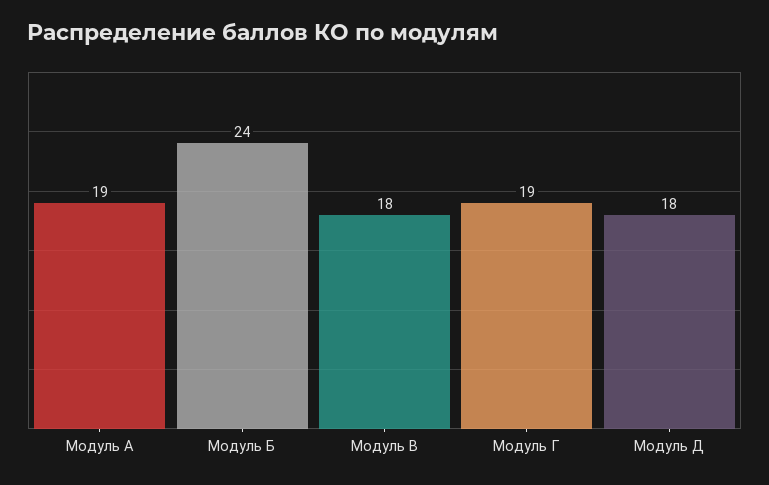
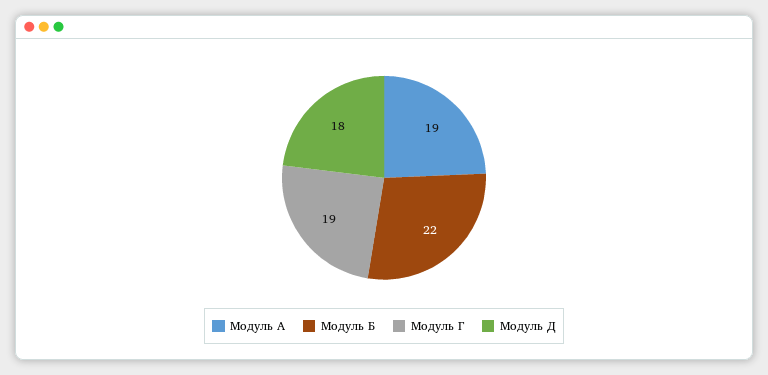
  {
    "Модуль А": 19,
-   "Модуль Б": 24,
+   "Модуль Б": 22,
-   "Модуль В": 18,
    "Модуль Г": 19,
    "Модуль Д": 18
  }

